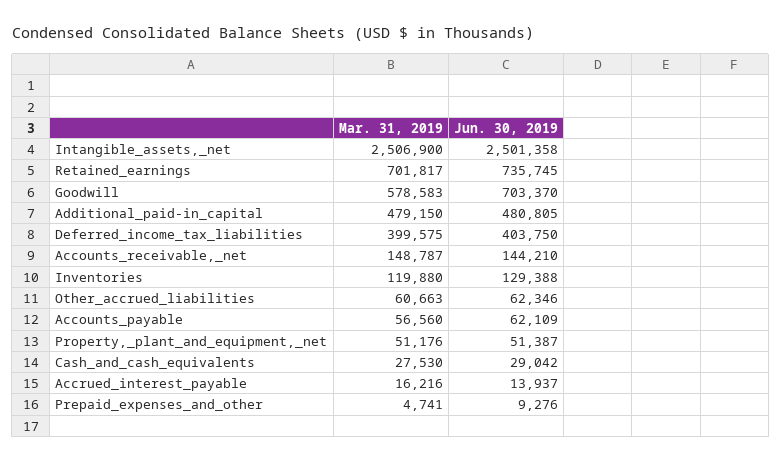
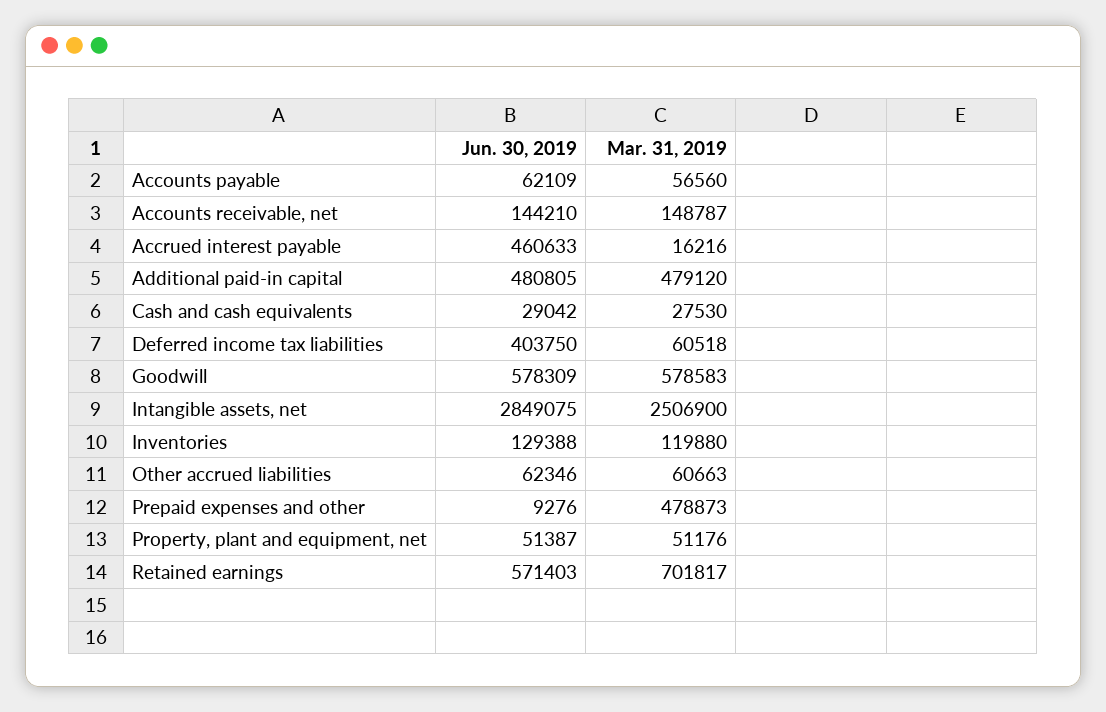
  {
    "Mar. 31, 2019": {
      "Intangible_assets,_net": 2506900,
      "Retained_earnings": 701817,
      "Goodwill": 578583,
-     "Additional_paid-in_capital": 479150,
+     "Additional_paid-in_capital": 479120,
-     "Deferred_income_tax_liabilities": 399575,
+     "Deferred_income_tax_liabilities": 60518,
      "Accounts_receivable,_net": 148787,
      "Inventories": 119880,
      "Other_accrued_liabilities": 60663,
      "Accounts_payable": 56560,
      "Property,_plant_and_equipment,_net": 51176,
      "Cash_and_cash_equivalents": 27530,
      "Accrued_interest_payable": 16216,
-     "Prepaid_expenses_and_other": 4741
+     "Prepaid_expenses_and_other": 478873
    },
    "Jun. 30, 2019": {
-     "Intangible_assets,_net": 2501358,
+     "Intangible_assets,_net": 2849075,
-     "Retained_earnings": 735745,
+     "Retained_earnings": 571403,
-     "Goodwill": 703370,
+     "Goodwill": 578309,
      "Additional_paid-in_capital": 480805,
      "Deferred_income_tax_liabilities": 403750,
      "Accounts_receivable,_net": 144210,
      "Inventories": 129388,
      "Other_accrued_liabilities": 62346,
      "Accounts_payable": 62109,
      "Property,_plant_and_equipment,_net": 51387,
      "Cash_and_cash_equivalents": 29042,
-     "Accrued_interest_payable": 13937,
+     "Accrued_interest_payable": 460633,
      "Prepaid_expenses_and_other": 9276
    }
  }

